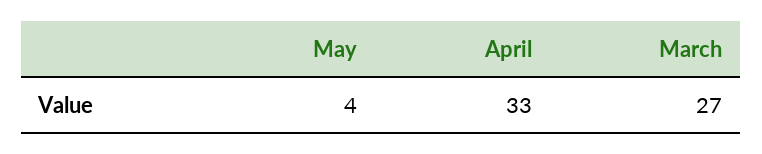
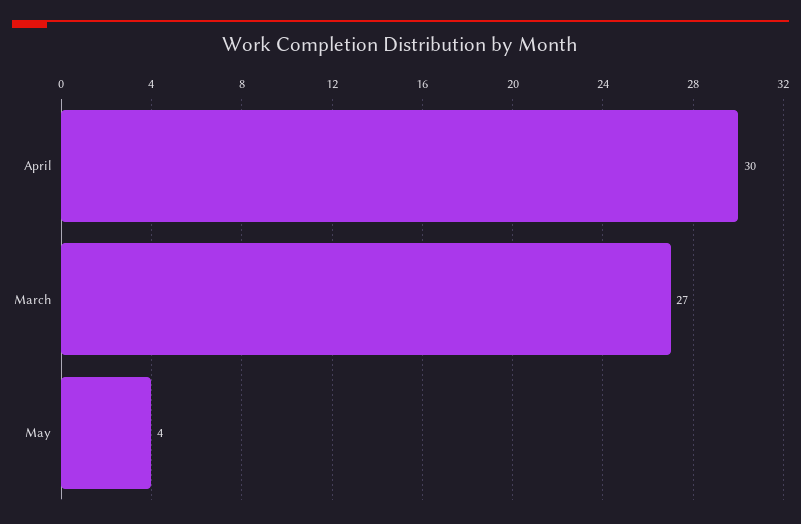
  {
    "May": 4,
-   "April": 33,
+   "April": 30,
    "March": 27
  }

